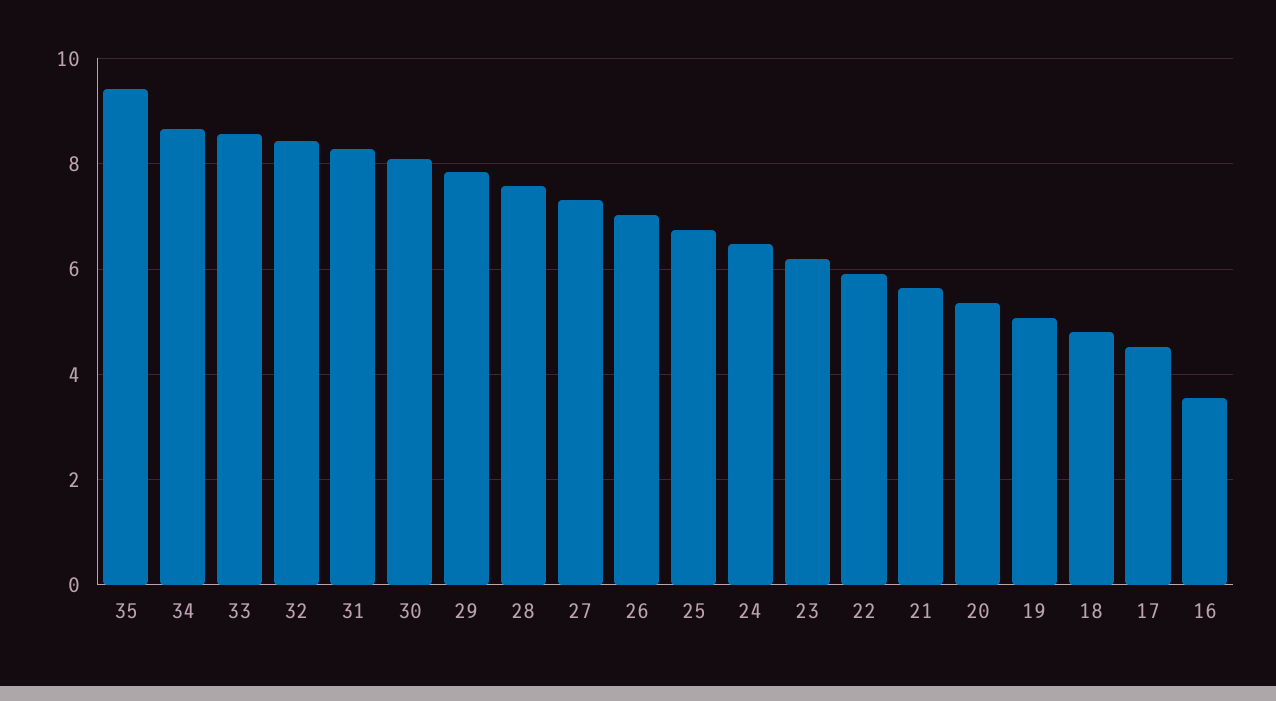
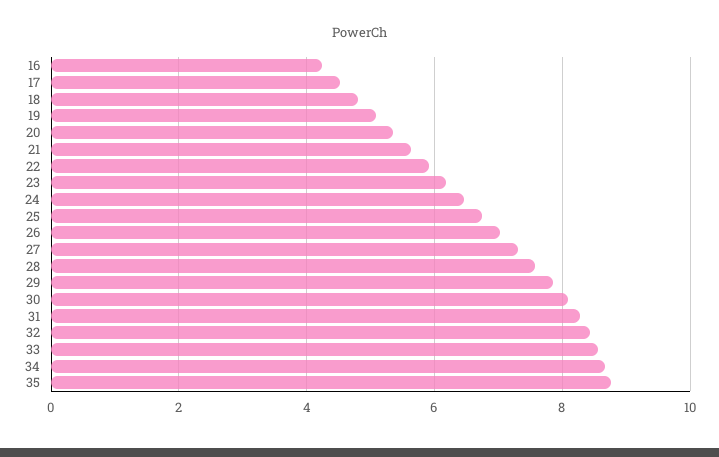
  {
-   "35": 9.4,
+   "35": 8.8,
    "34": 8.6,
    "33": 8.6,
    "32": 8.4,
    "31": 8.2,
    "30": 8,
    "29": 7.8,
    "28": 7.6,
    "27": 7.4,
    "26": 7,
    "25": 6.8,
    "24": 6.4,
    "23": 6.2,
    "22": 6,
    "21": 5.6,
    "20": 5.4,
    "19": 5,
    "18": 4.8,
    "17": 4.6,
-   "16": 3.6
+   "16": 4.2
  }

